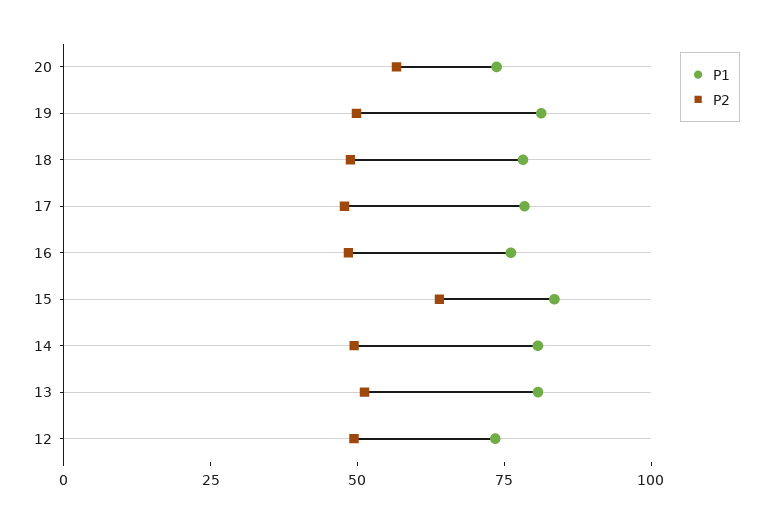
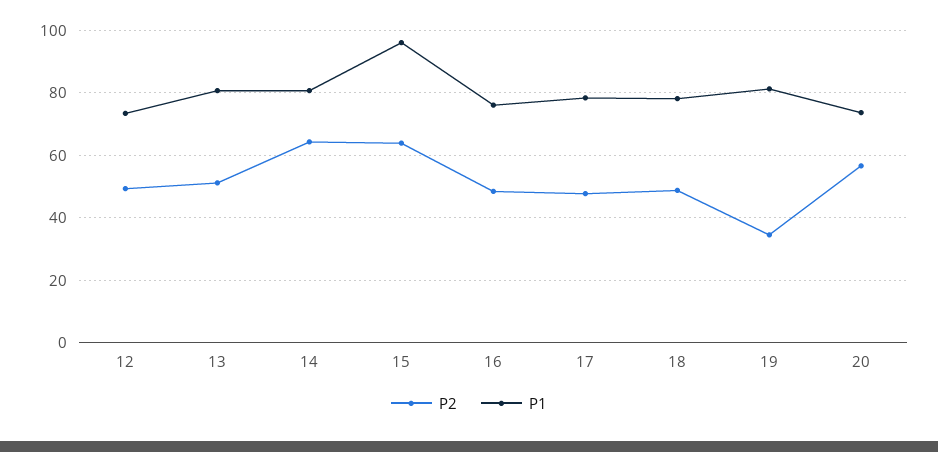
  {
    "P1": {
      "20": 74,
      "19": 82,
      "18": 78,
      "17": 78,
      "16": 76,
-     "15": 85,
+     "15": 96,
      "14": 80,
      "13": 80,
      "12": 74
    },
    "P2": {
      "20": 56,
-     "19": 50,
+     "19": 34,
      "18": 48,
      "17": 48,
      "16": 48,
      "15": 64,
-     "14": 50,
+     "14": 64,
      "13": 52,
      "12": 50
    }
  }

